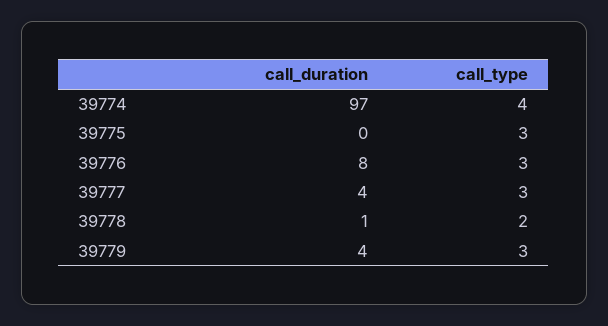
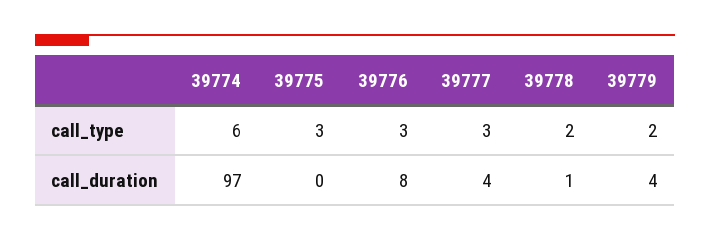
  {
    "call_duration": {
      "39774": 97,
      "39775": 0,
      "39776": 8,
      "39777": 4,
      "39778": 1,
      "39779": 4
    },
    "call_type": {
-     "39774": 4,
+     "39774": 6,
      "39775": 3,
      "39776": 3,
      "39777": 3,
      "39778": 2,
-     "39779": 3
+     "39779": 2
    }
  }

